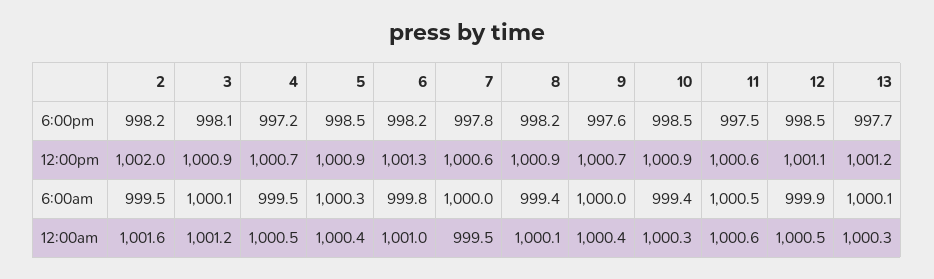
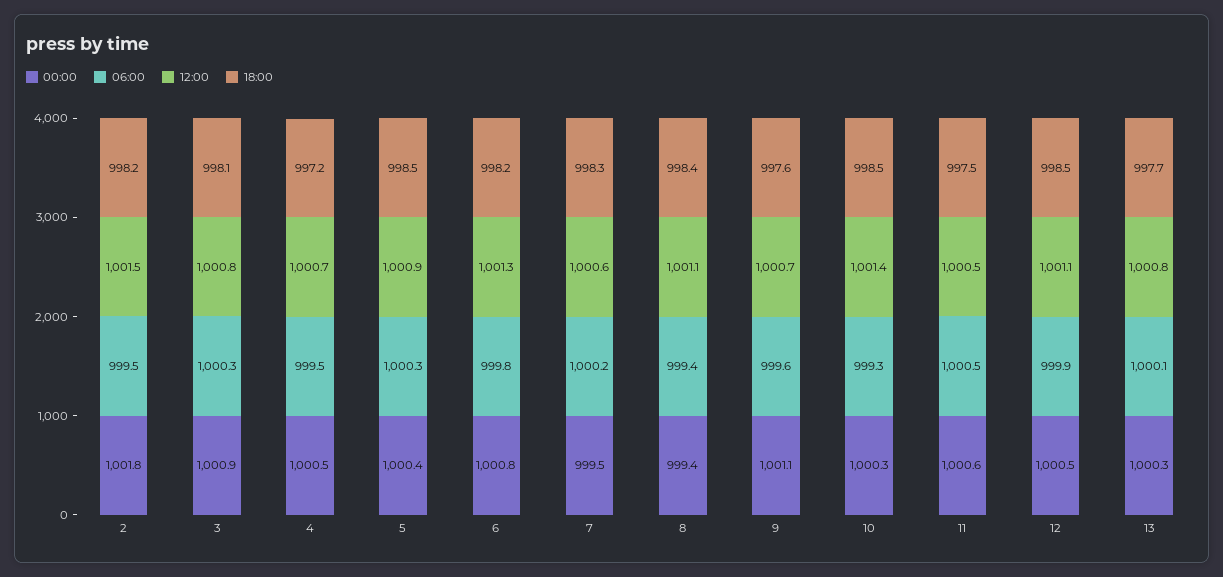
  {
    "6:00pm": {
      "2": 998.2,
      "3": 998.1,
      "4": 997.2,
      "5": 998.5,
      "6": 998.2,
-     "7": 997.8,
+     "7": 998.3,
-     "8": 998.2,
+     "8": 998.4,
      "9": 997.6,
      "10": 998.5,
      "11": 997.5,
      "12": 998.5,
      "13": 997.7
    },
    "12:00pm": {
-     "2": 1002,
+     "2": 1001.5,
-     "3": 1000.9,
+     "3": 1000.8,
      "4": 1000.7,
      "5": 1000.9,
      "6": 1001.3,
      "7": 1000.6,
-     "8": 1000.9,
+     "8": 1001.1,
      "9": 1000.7,
-     "10": 1000.9,
+     "10": 1001.4,
-     "11": 1000.6,
+     "11": 1000.5,
      "12": 1001.1,
-     "13": 1001.2
+     "13": 1000.8
    },
    "6:00am": {
      "2": 999.5,
-     "3": 1000.1,
+     "3": 1000.3,
      "4": 999.5,
      "5": 1000.3,
      "6": 999.8,
-     "7": 1000,
+     "7": 1000.2,
      "8": 999.4,
-     "9": 1000,
+     "9": 999.6,
-     "10": 999.4,
+     "10": 999.3,
      "11": 1000.5,
      "12": 999.9,
      "13": 1000.1
    },
    "12:00am": {
-     "2": 1001.6,
+     "2": 1001.8,
-     "3": 1001.2,
+     "3": 1000.9,
      "4": 1000.5,
      "5": 1000.4,
-     "6": 1001,
+     "6": 1000.8,
      "7": 999.5,
-     "8": 1000.1,
+     "8": 999.4,
-     "9": 1000.4,
+     "9": 1001.1,
      "10": 1000.3,
      "11": 1000.6,
      "12": 1000.5,
      "13": 1000.3
    }
  }

